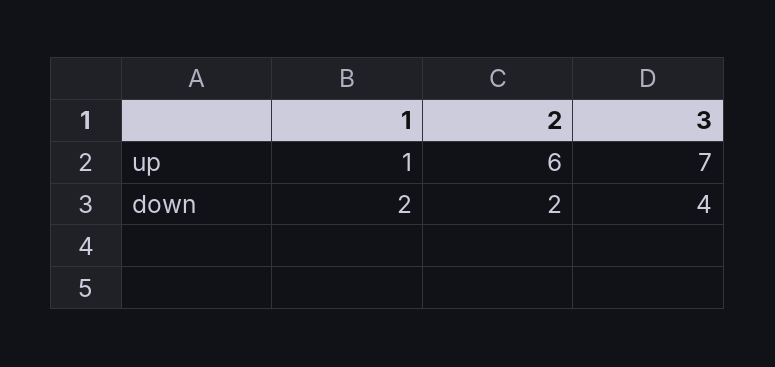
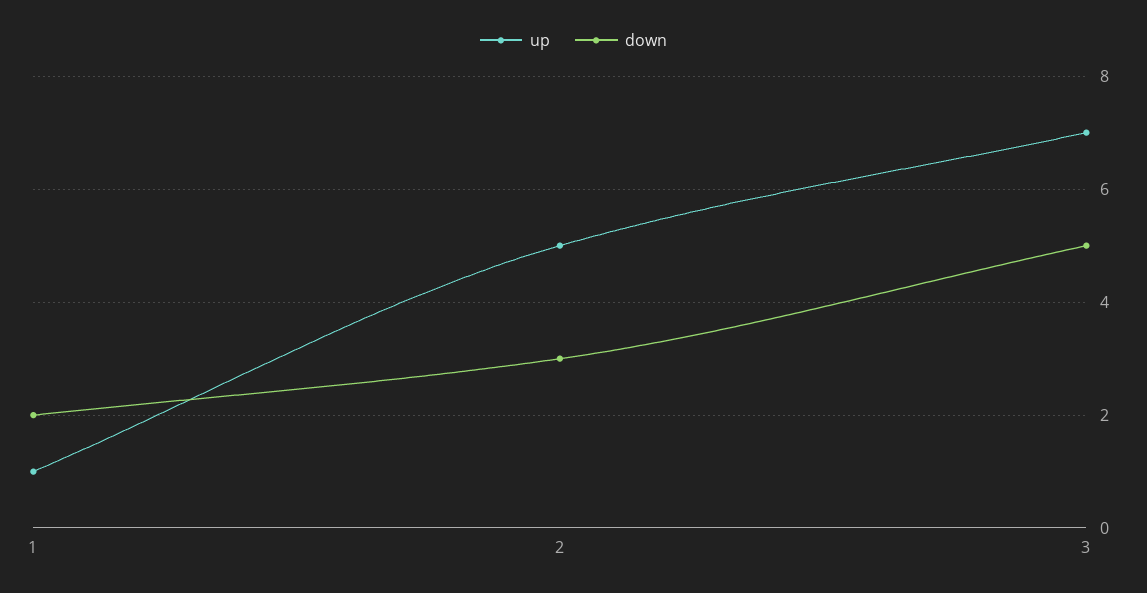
  {
    "up": {
      "1": 1,
-     "2": 6,
+     "2": 5,
      "3": 7
    },
    "down": {
      "1": 2,
-     "2": 2,
+     "2": 3,
-     "3": 4
+     "3": 5
    }
  }

